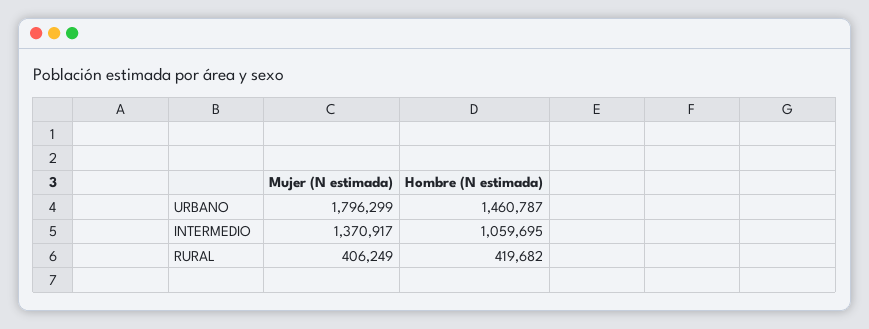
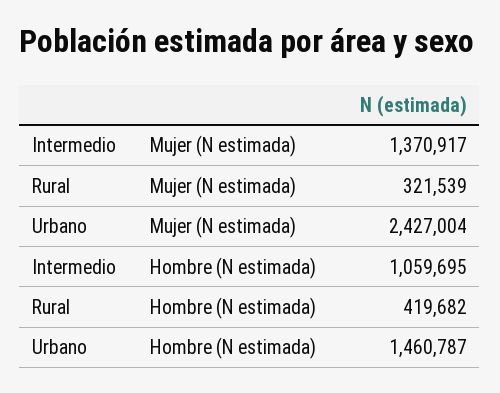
  {
    "Mujer (N estimada)": {
-     "URBANO": 1796299,
+     "URBANO": 2427004,
      "INTERMEDIO": 1370917,
-     "RURAL": 406249
+     "RURAL": 321539
    },
    "Hombre (N estimada)": {
      "URBANO": 1460787,
      "INTERMEDIO": 1059695,
      "RURAL": 419682
    }
  }

